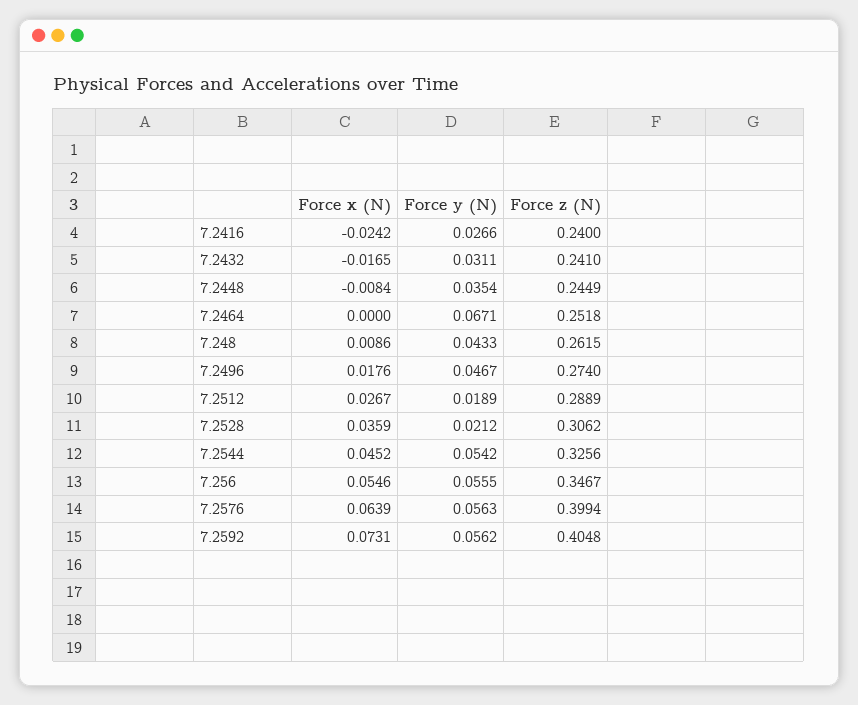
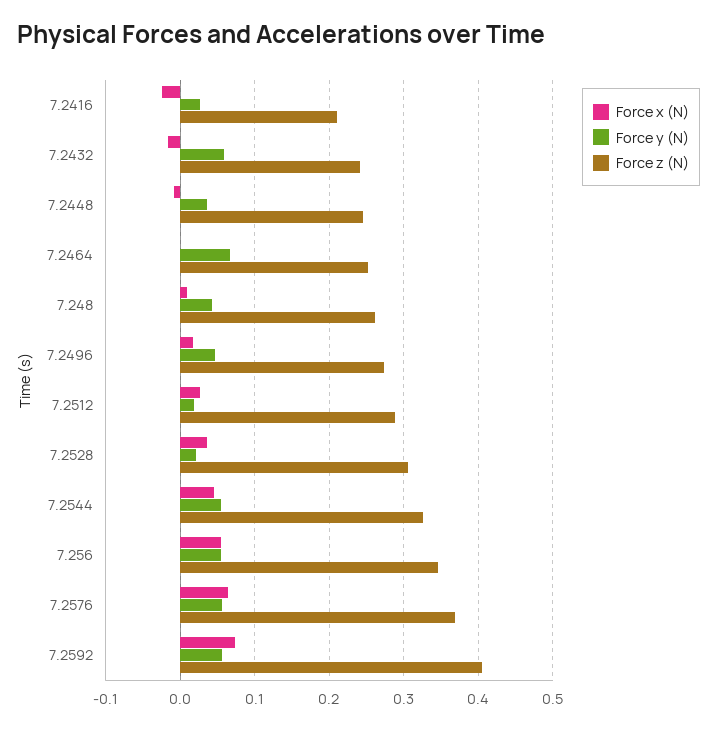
  {
    "Force x (N)": {
      "7.2416": -0.0242,
      "7.2432": -0.0165,
      "7.2448": -0.0084,
      "7.2464": 0,
      "7.248": 0.0086,
      "7.2496": 0.0176,
      "7.2512": 0.0267,
      "7.2528": 0.0359,
      "7.2544": 0.0452,
      "7.256": 0.0546,
      "7.2576": 0.0639,
      "7.2592": 0.0731
    },
    "Force y (N)": {
      "7.2416": 0.0266,
-     "7.2432": 0.0311,
+     "7.2432": 0.06,
      "7.2448": 0.0354,
      "7.2464": 0.0671,
      "7.248": 0.0433,
      "7.2496": 0.0467,
      "7.2512": 0.0189,
      "7.2528": 0.0212,
      "7.2544": 0.0542,
      "7.256": 0.0555,
      "7.2576": 0.0563,
      "7.2592": 0.0562
    },
    "Force z (N)": {
-     "7.2416": 0.24,
+     "7.2416": 0.21,
      "7.2432": 0.241,
      "7.2448": 0.2449,
      "7.2464": 0.2518,
      "7.248": 0.2615,
      "7.2496": 0.274,
      "7.2512": 0.2889,
      "7.2528": 0.3062,
      "7.2544": 0.3256,
      "7.256": 0.3467,
-     "7.2576": 0.3994,
+     "7.2576": 0.37,
      "7.2592": 0.4048
    }
  }

